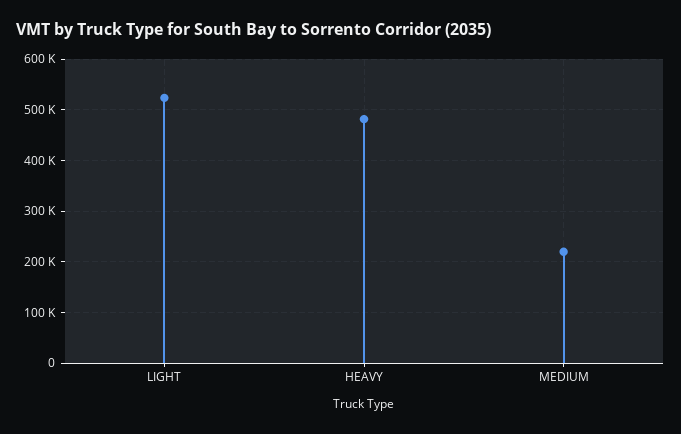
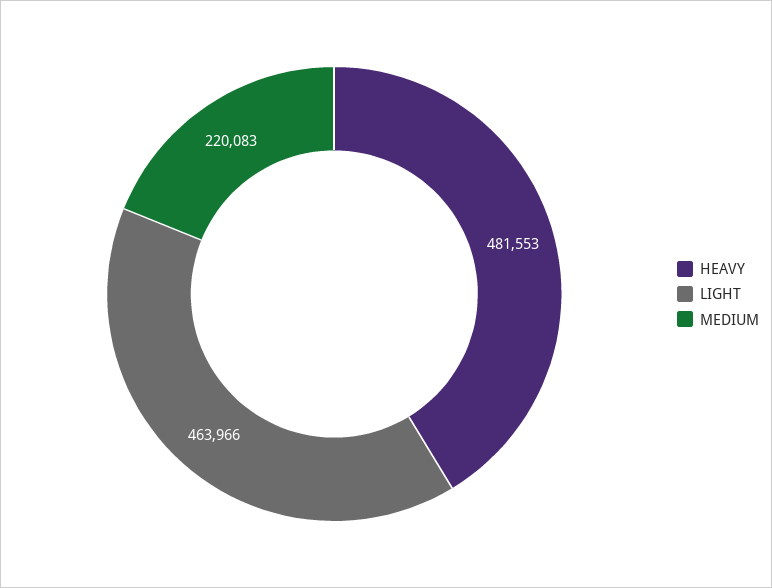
  {
-   "LIGHT": 520000,
+   "LIGHT": 463966,
    "HEAVY": 481553,
    "MEDIUM": 220083
  }

